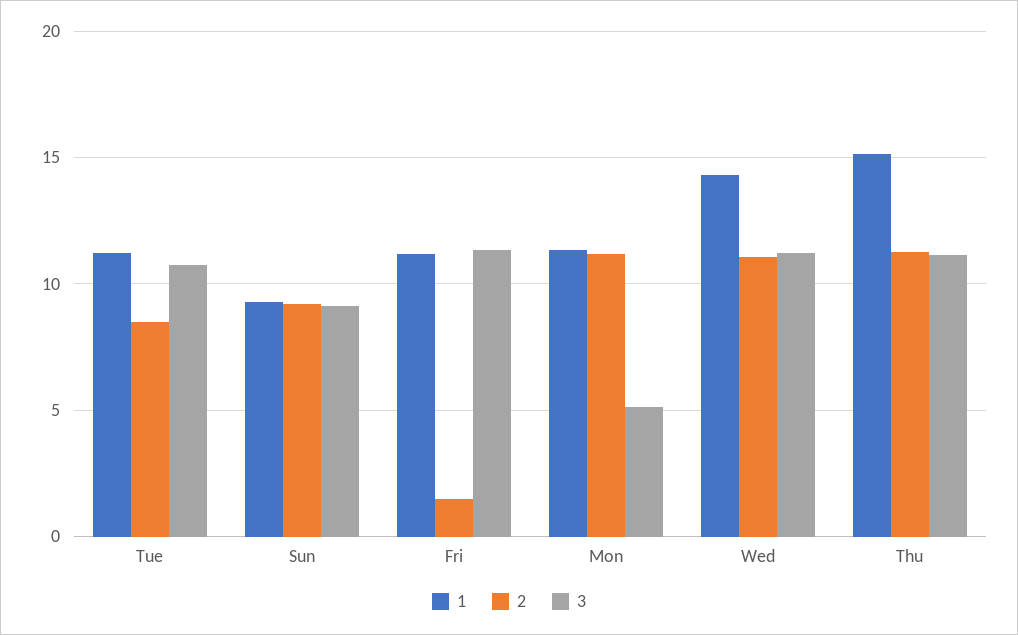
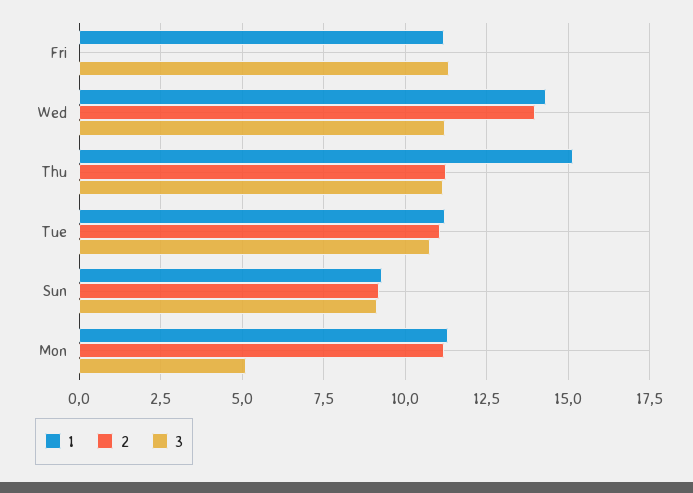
  {
    "1": {
      "Tue": 11.25,
      "Sun": 9.25,
      "Fri": 11.25,
      "Mon": 11.25,
      "Wed": 14.25,
      "Thu": 15.25
    },
    "2": {
-     "Tue": 8.5,
+     "Tue": 11,
      "Sun": 9.25,
-     "Fri": 1.5,
+     "Fri": 0,
      "Mon": 11.25,
-     "Wed": 11,
+     "Wed": 14,
      "Thu": 11.25
    },
    "3": {
      "Tue": 10.75,
      "Sun": 9.25,
      "Fri": 11.25,
      "Mon": 5,
      "Wed": 11.25,
      "Thu": 11.25
    }
  }

